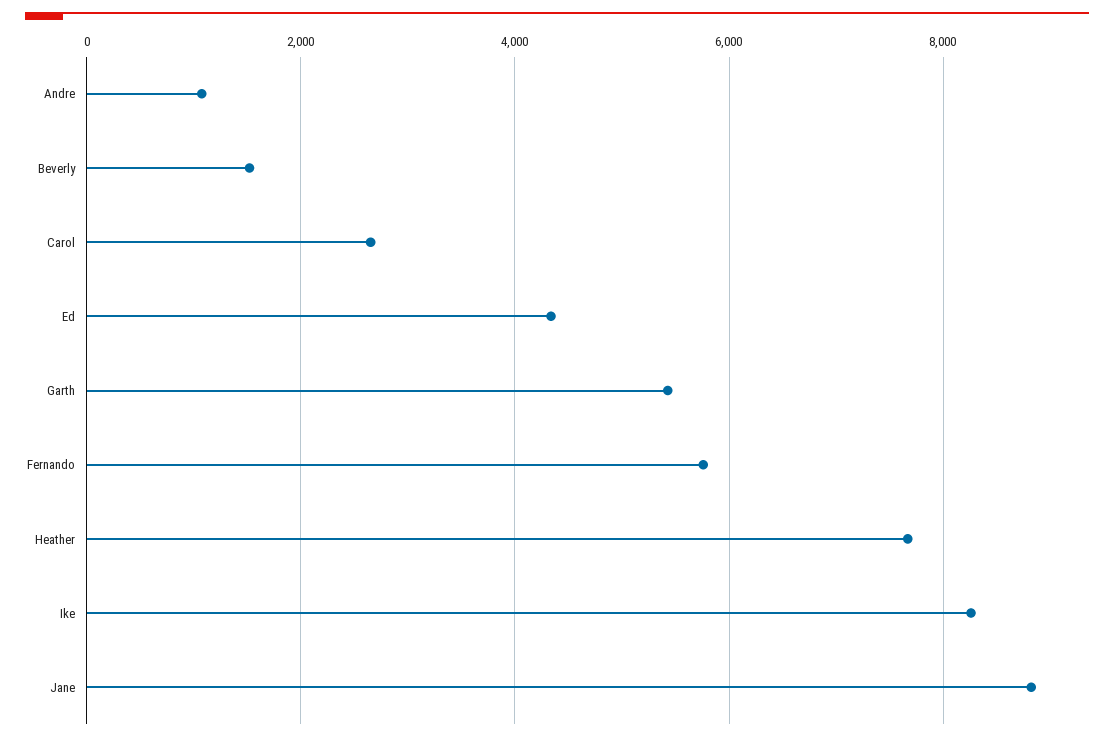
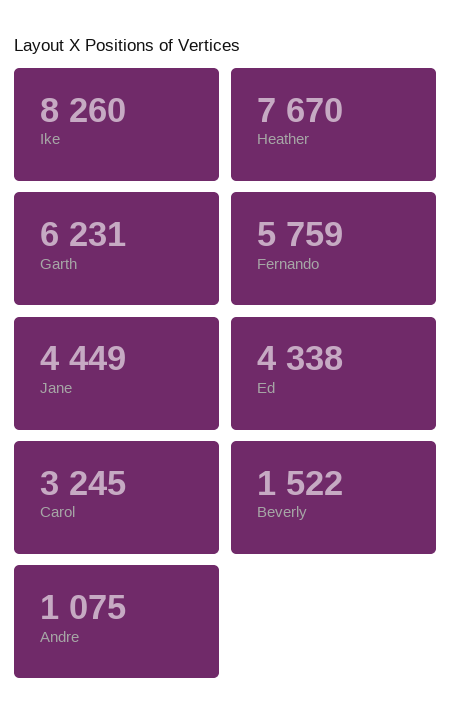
  {
    "Andre": 1075,
    "Beverly": 1522,
-   "Carol": 2600,
+   "Carol": 3245,
    "Ed": 4338,
-   "Garth": 5400,
+   "Garth": 6231,
    "Fernando": 5759,
    "Heather": 7670,
    "Ike": 8260,
-   "Jane": 8800
+   "Jane": 4449
  }

